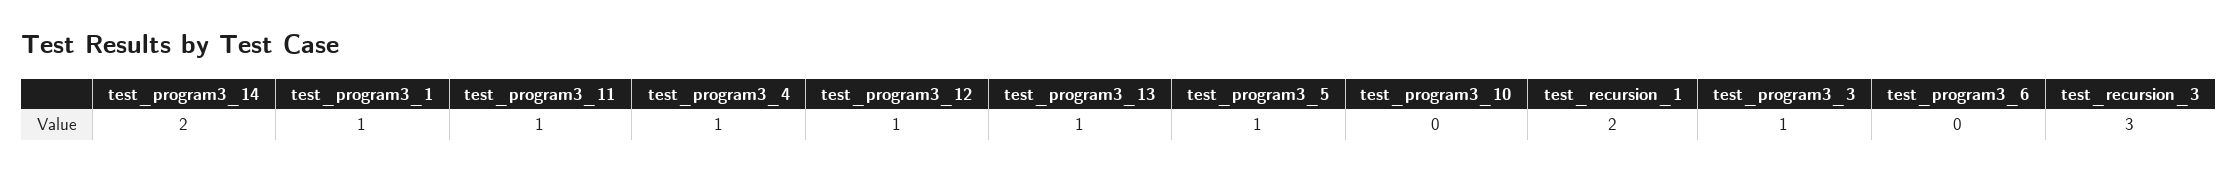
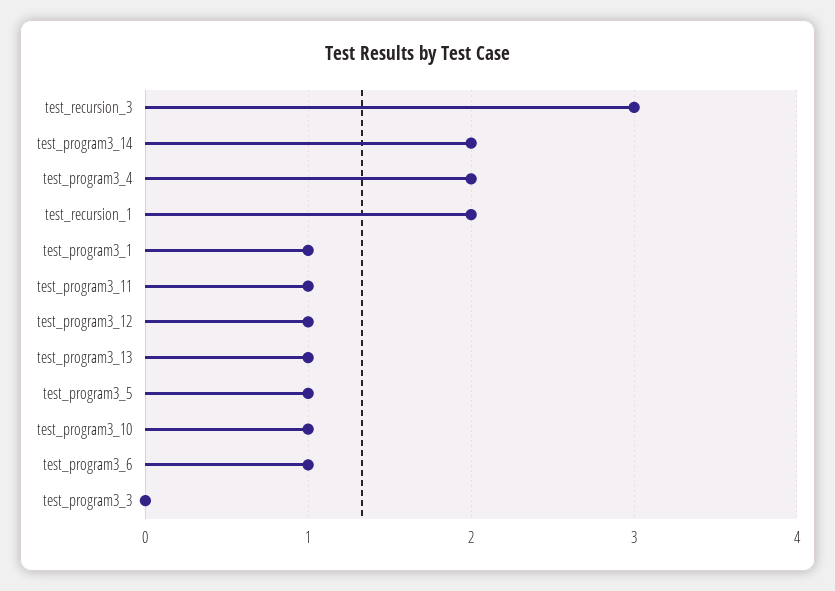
  {
    "test_program3_14": 2,
    "test_program3_1": 1,
    "test_program3_11": 1,
-   "test_program3_4": 1,
+   "test_program3_4": 2,
    "test_program3_12": 1,
    "test_program3_13": 1,
    "test_program3_5": 1,
-   "test_program3_10": 0,
+   "test_program3_10": 1,
    "test_recursion_1": 2,
-   "test_program3_3": 1,
+   "test_program3_3": 0,
-   "test_program3_6": 0,
+   "test_program3_6": 1,
    "test_recursion_3": 3
  }

